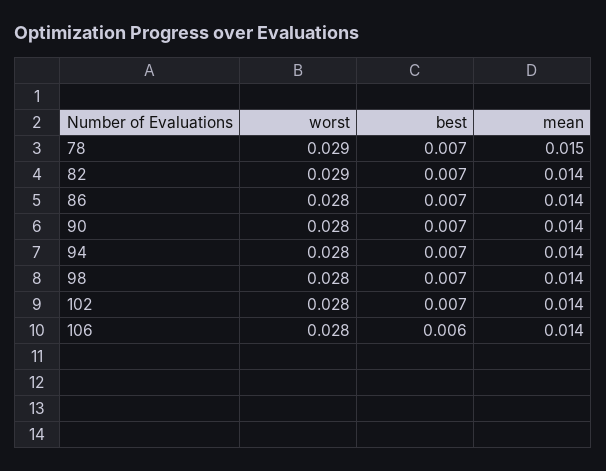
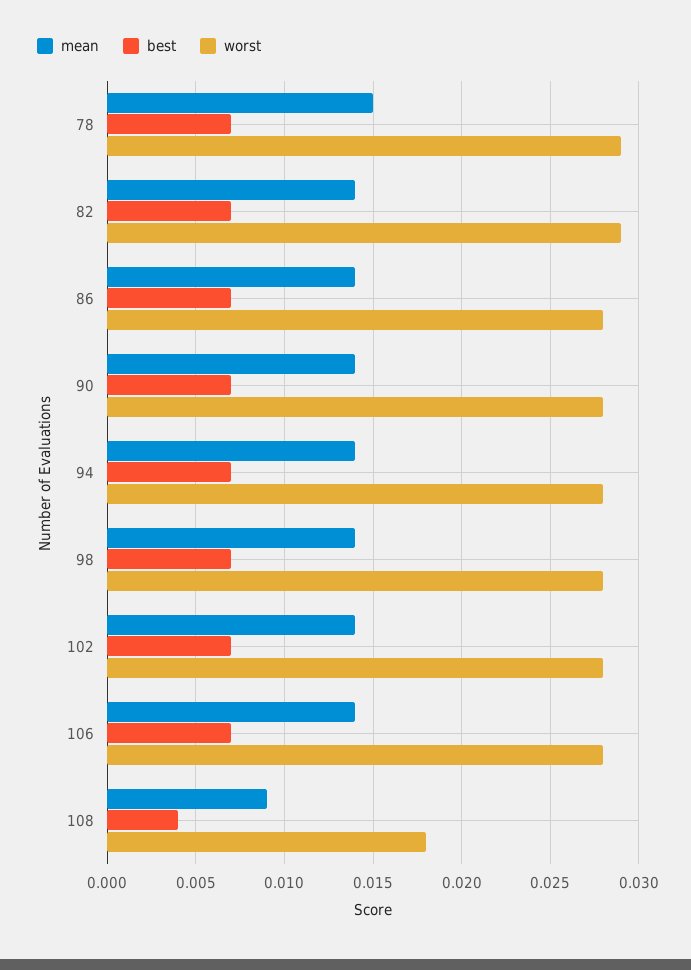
  {
    "worst": {
      "78": 0.029,
      "82": 0.029,
      "86": 0.028,
      "90": 0.028,
      "94": 0.028,
      "98": 0.028,
      "102": 0.028,
-     "106": 0.028
+     "106": 0.028,
+     "108": 0.018
    },
    "best": {
      "78": 0.007,
      "82": 0.007,
      "86": 0.007,
      "90": 0.007,
      "94": 0.007,
      "98": 0.007,
      "102": 0.007,
-     "106": 0.006
+     "106": 0.007,
+     "108": 0.004
    },
    "mean": {
      "78": 0.015,
      "82": 0.014,
      "86": 0.014,
      "90": 0.014,
      "94": 0.014,
      "98": 0.014,
      "102": 0.014,
-     "106": 0.014
+     "106": 0.014,
+     "108": 0.009
    }
  }

